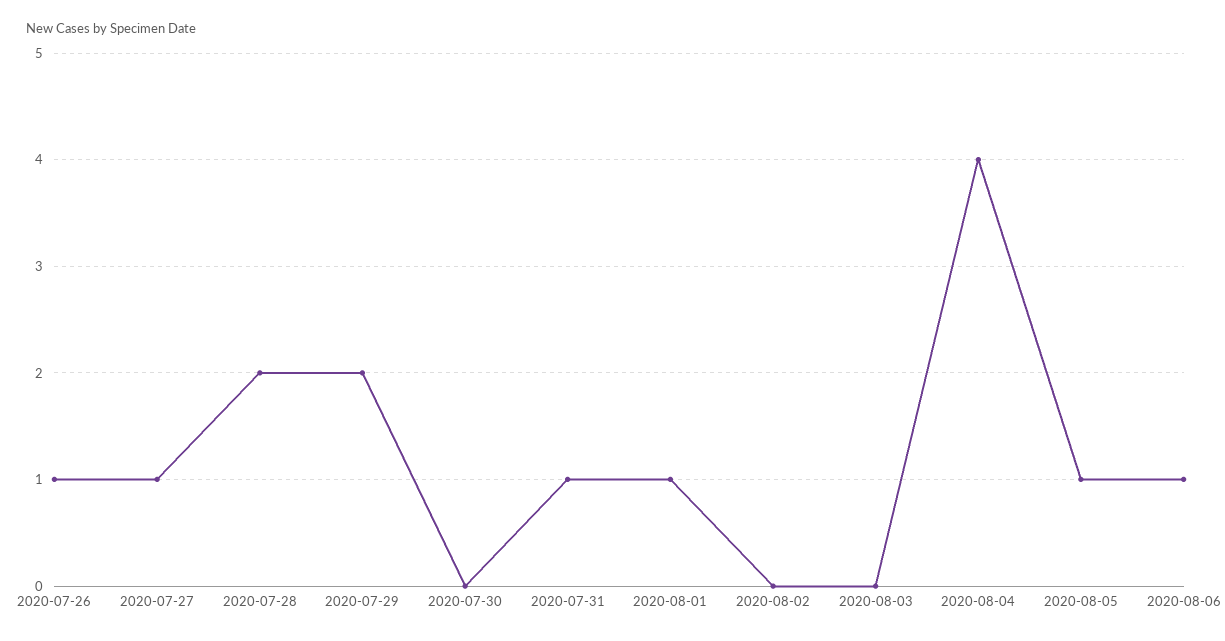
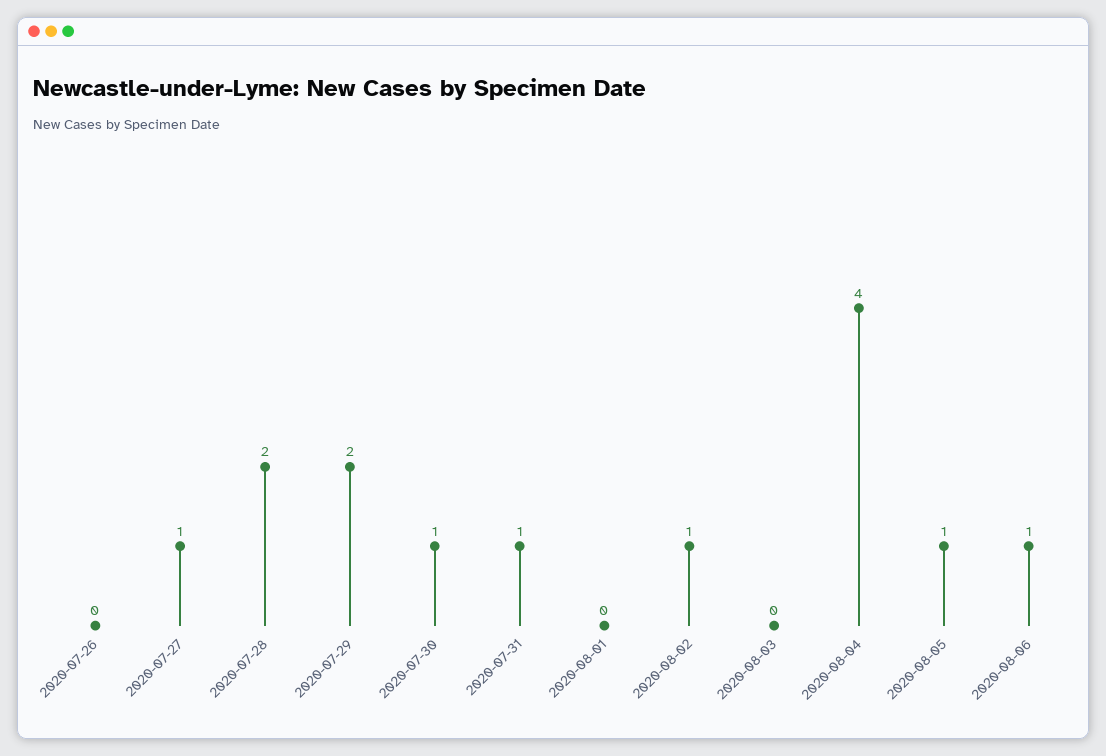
  {
-   "2020-07-26": 1,
+   "2020-07-26": 0,
    "2020-07-27": 1,
    "2020-07-28": 2,
    "2020-07-29": 2,
-   "2020-07-30": 0,
+   "2020-07-30": 1,
    "2020-07-31": 1,
-   "2020-08-01": 1,
+   "2020-08-01": 0,
-   "2020-08-02": 0,
+   "2020-08-02": 1,
    "2020-08-03": 0,
    "2020-08-04": 4,
    "2020-08-05": 1,
    "2020-08-06": 1
  }

